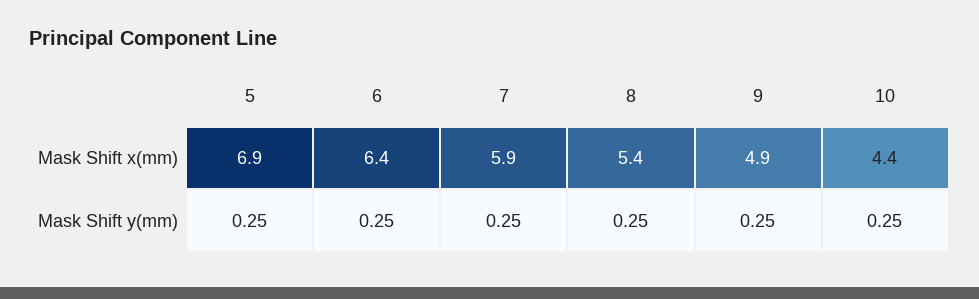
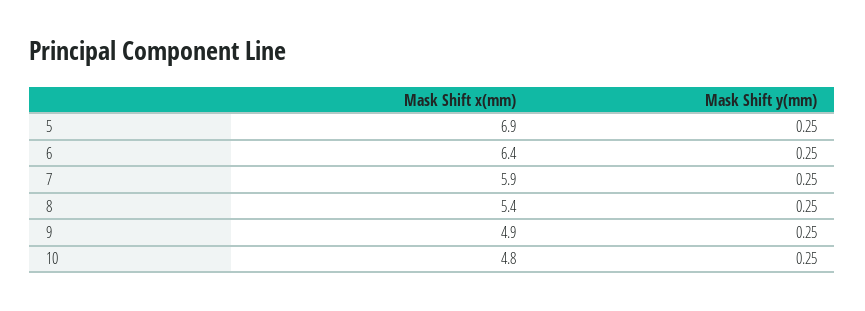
  {
    "5": {
      "Mask Shift x(mm)": 6.9,
      "Mask Shift y(mm)": 0.25
    },
    "6": {
      "Mask Shift x(mm)": 6.4,
      "Mask Shift y(mm)": 0.25
    },
    "7": {
      "Mask Shift x(mm)": 5.9,
      "Mask Shift y(mm)": 0.25
    },
    "8": {
      "Mask Shift x(mm)": 5.4,
      "Mask Shift y(mm)": 0.25
    },
    "9": {
      "Mask Shift x(mm)": 4.9,
      "Mask Shift y(mm)": 0.25
    },
    "10": {
-     "Mask Shift x(mm)": 4.4,
+     "Mask Shift x(mm)": 4.8,
      "Mask Shift y(mm)": 0.25
    }
  }

